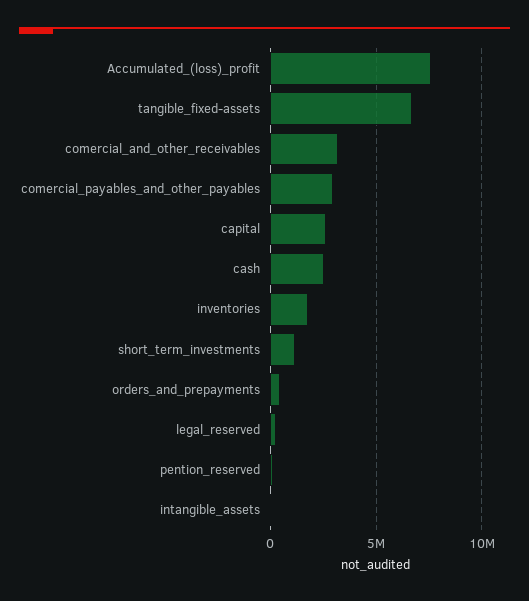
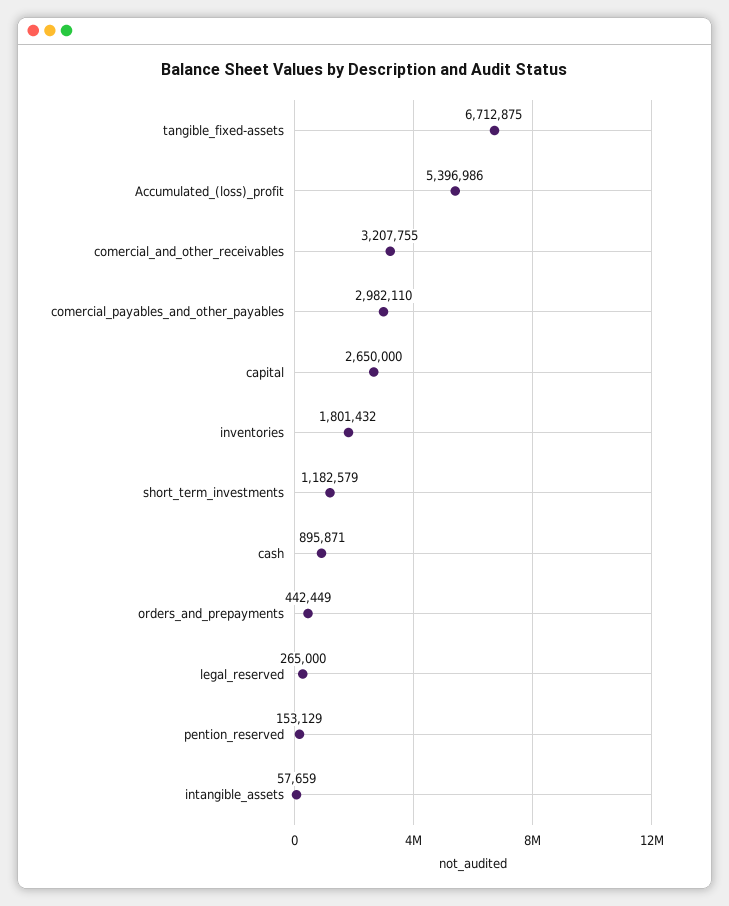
  {
-   "Accumulated_(loss)_profit": 7500000,
+   "Accumulated_(loss)_profit": 5396986,
    "tangible_fixed-assets": 6712875,
    "comercial_and_other_receivables": 3207755,
    "comercial_payables_and_other_payables": 2982110,
    "capital": 2650000,
-   "cash": 2500000,
+   "cash": 895871,
    "inventories": 1801432,
    "short_term_investments": 1182579,
    "orders_and_prepayments": 442449,
    "legal_reserved": 265000,
    "pention_reserved": 153129,
    "intangible_assets": 57659
  }

